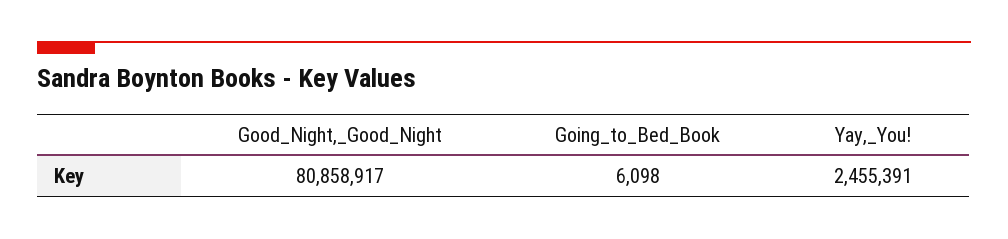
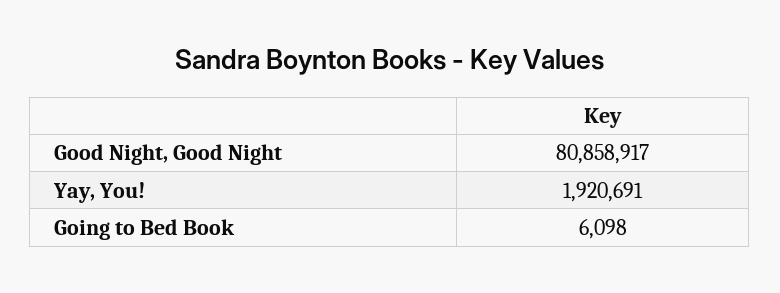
  {
    "Good_Night,_Good_Night": 80858917,
    "Going_to_Bed_Book": 6098,
-   "Yay,_You!": 2455391
+   "Yay,_You!": 1920691
  }

